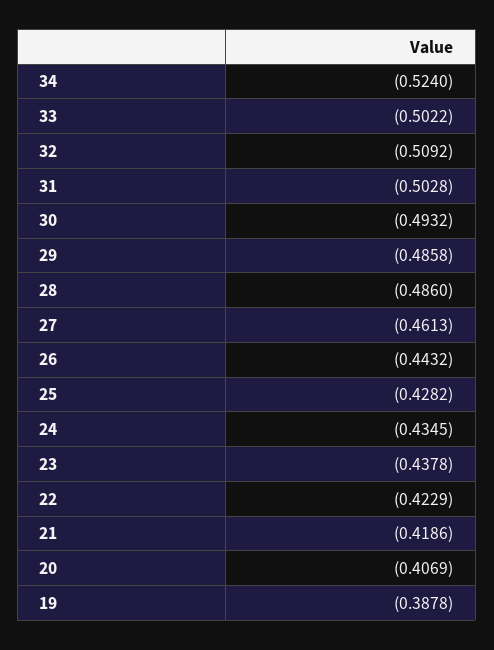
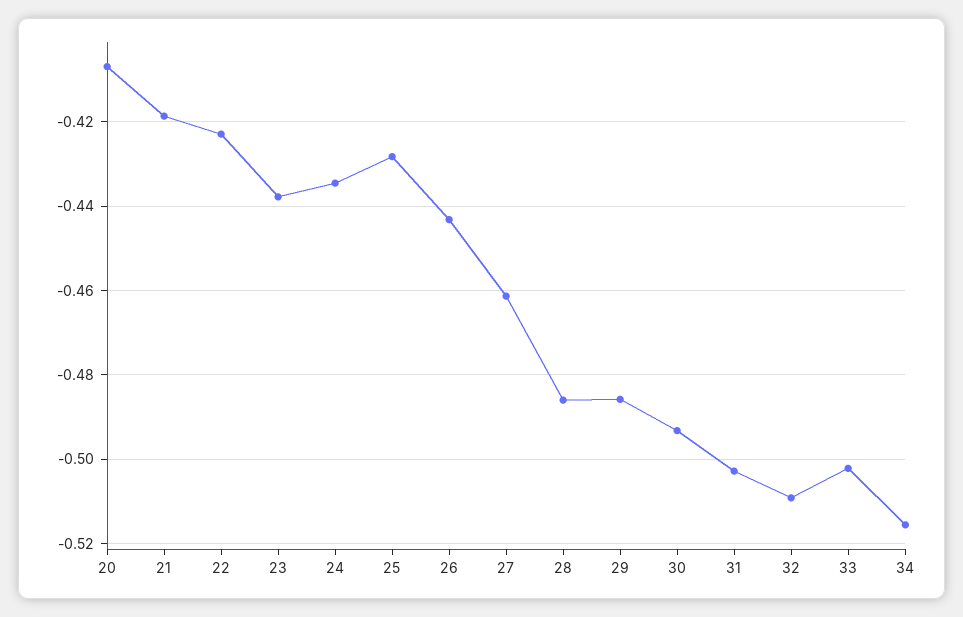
  {
-   "34": -0.524,
+   "34": -0.516,
    "33": -0.5022,
    "32": -0.5092,
    "31": -0.5028,
    "30": -0.4932,
    "29": -0.4858,
    "28": -0.486,
    "27": -0.4613,
    "26": -0.4432,
    "25": -0.4282,
    "24": -0.4345,
    "23": -0.4378,
    "22": -0.4229,
    "21": -0.4186,
-   "20": -0.4069,
+   "20": -0.4069
-   "19": -0.3878
  }

